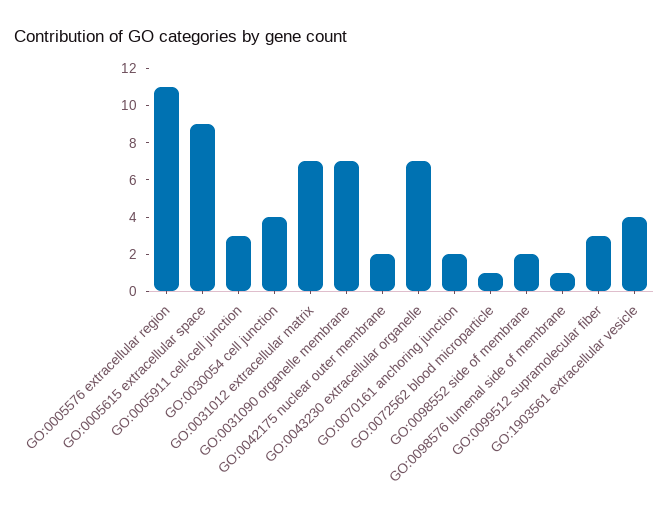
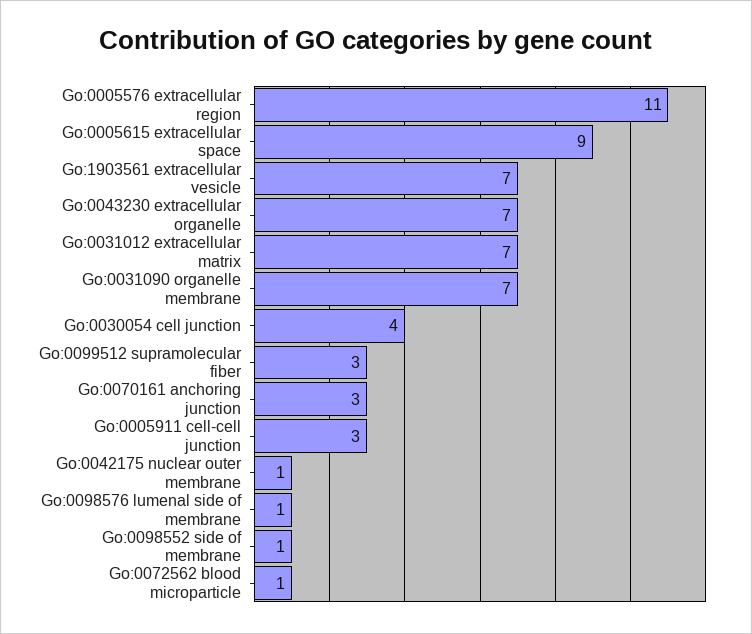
  {
    "GO:0005576 extracellular region": 11,
    "GO:0005615 extracellular space": 9,
    "GO:0005911 cell-cell junction": 3,
    "GO:0030054 cell junction": 4,
    "GO:0031012 extracellular matrix": 7,
    "GO:0031090 organelle membrane": 7,
-   "GO:0042175 nuclear outer membrane": 2,
+   "GO:0042175 nuclear outer membrane": 1,
    "GO:0043230 extracellular organelle": 7,
-   "GO:0070161 anchoring junction": 2,
+   "GO:0070161 anchoring junction": 3,
    "GO:0072562 blood microparticle": 1,
-   "GO:0098552 side of membrane": 2,
+   "GO:0098552 side of membrane": 1,
    "GO:0098576 lumenal side of membrane": 1,
    "GO:0099512 supramolecular fiber": 3,
-   "GO:1903561 extracellular vesicle": 4
+   "GO:1903561 extracellular vesicle": 7
  }

